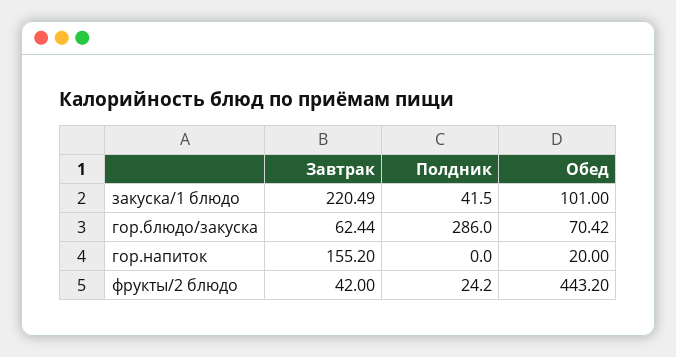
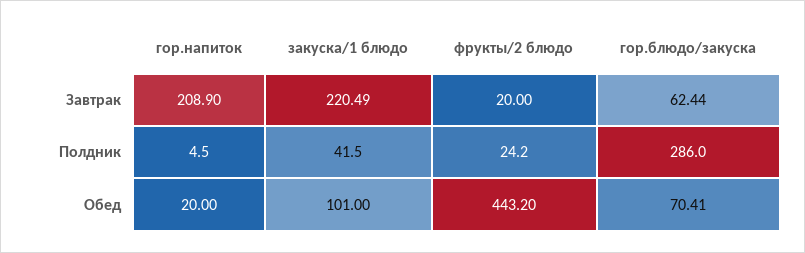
  {
    "Завтрак": {
      "закуска/1 блюдо": 220.49,
      "гор.блюдо/закуска": 62.44,
-     "гор.напиток": 155.2,
+     "гор.напиток": 208.9,
-     "фрукты/2 блюдо": 42
+     "фрукты/2 блюдо": 20
    },
    "Полдник": {
      "закуска/1 блюдо": 41.5,
      "гор.блюдо/закуска": 286,
-     "гор.напиток": 0,
+     "гор.напиток": 4.5,
      "фрукты/2 блюдо": 24.2
    },
    "Обед": {
      "закуска/1 блюдо": 101,
-     "гор.блюдо/закуска": 70.42,
+     "гор.блюдо/закуска": 70.41,
      "гор.напиток": 20,
      "фрукты/2 блюдо": 443.2
    }
  }

